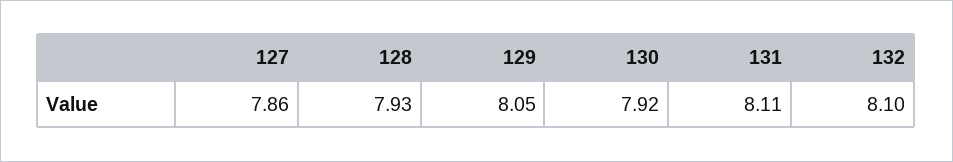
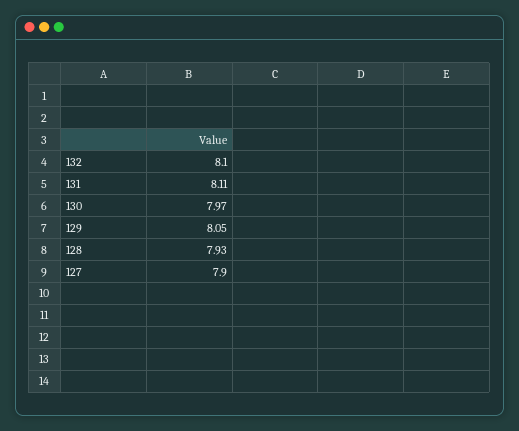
  {
-   "127": 7.86,
+   "127": 7.9,
    "128": 7.93,
    "129": 8.05,
-   "130": 7.92,
+   "130": 7.97,
    "131": 8.11,
    "132": 8.1
  }

